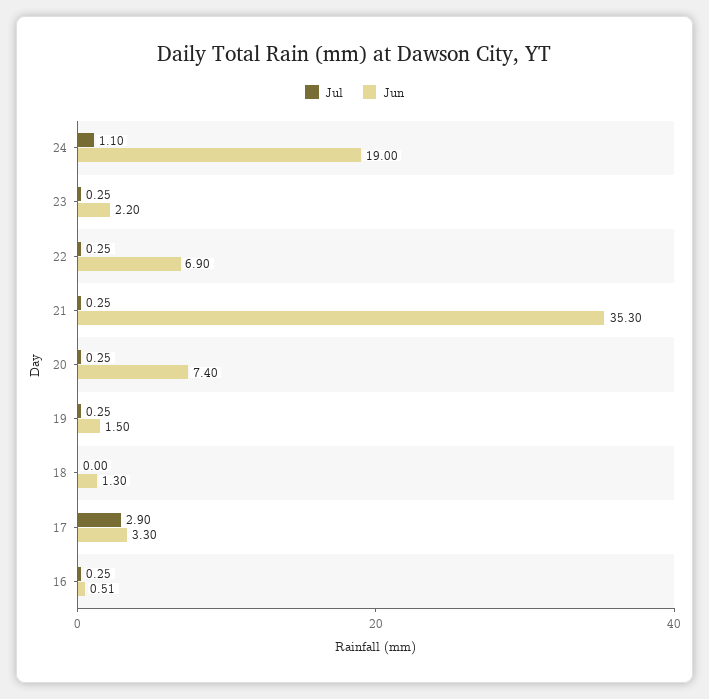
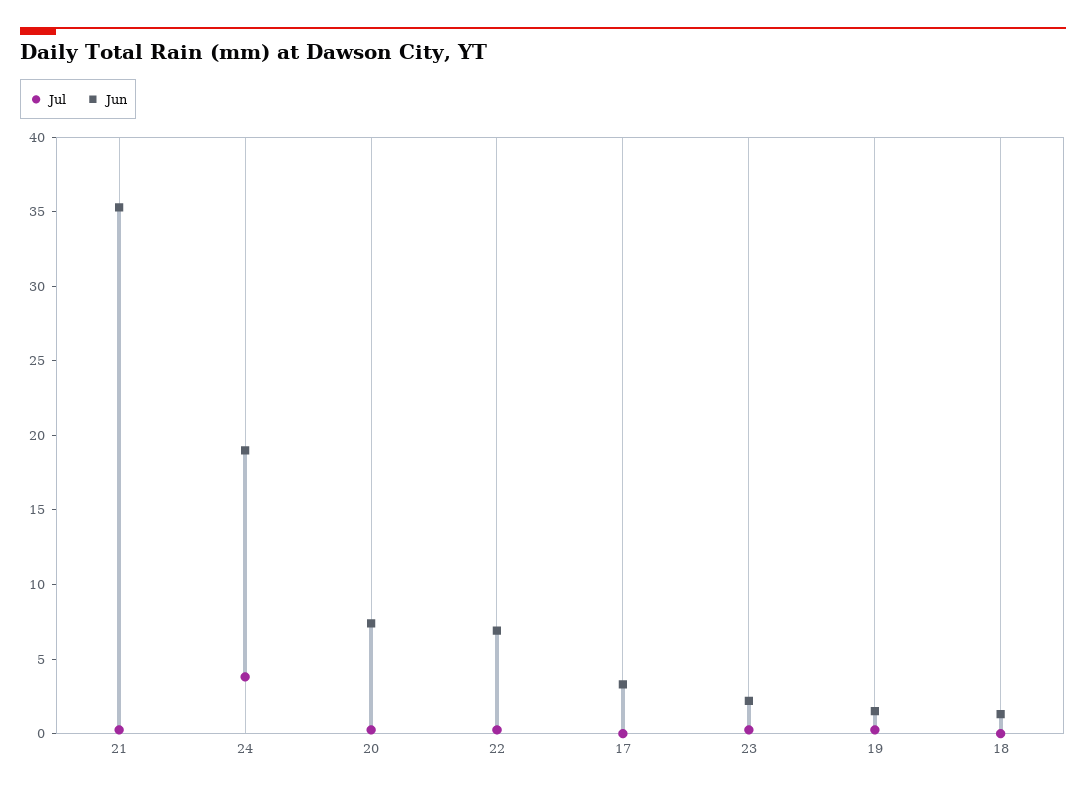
  {
    "Jul": {
-     "24": 1.1,
+     "24": 4,
      "23": 0.25,
      "22": 0.25,
      "21": 0.25,
      "20": 0.25,
      "19": 0.25,
      "18": 0,
-     "17": 2.9,
+     "17": 0
-     "16": 0.25
    },
    "Jun": {
      "24": 19,
      "23": 2.2,
      "22": 6.9,
      "21": 35.3,
      "20": 7.4,
      "19": 1.5,
      "18": 1.3,
-     "17": 3.3,
+     "17": 3.3
-     "16": 0.51
    }
  }

